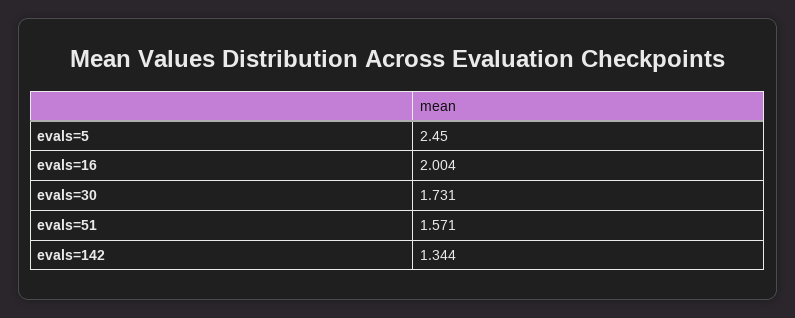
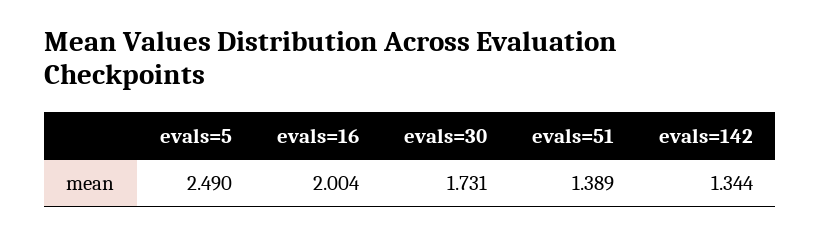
  {
-   "evals=5": 2.45,
+   "evals=5": 2.49,
    "evals=16": 2.004,
    "evals=30": 1.731,
-   "evals=51": 1.571,
+   "evals=51": 1.389,
    "evals=142": 1.344
  }

